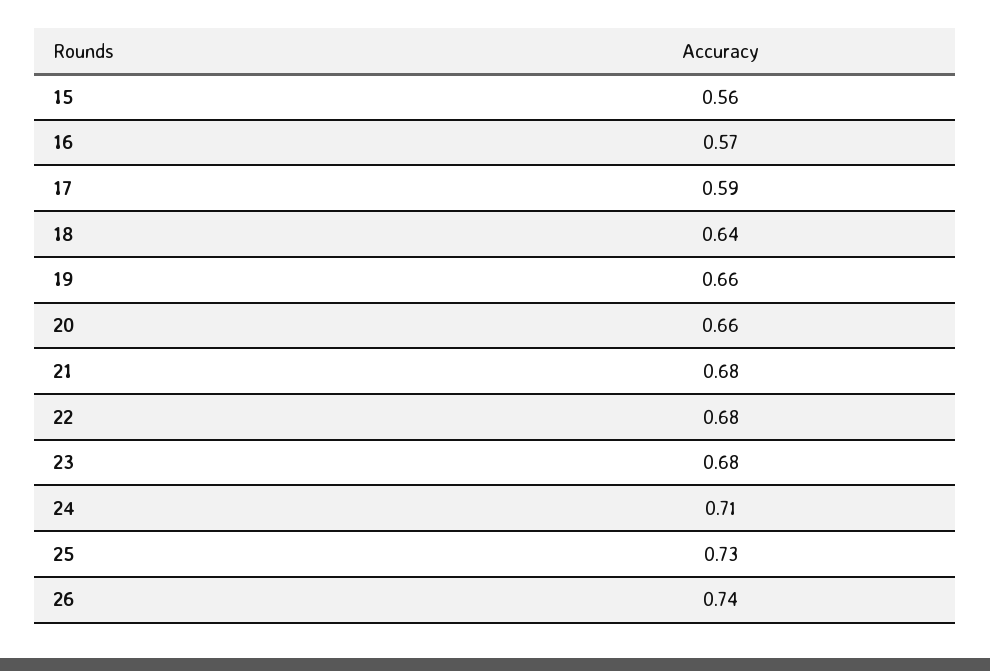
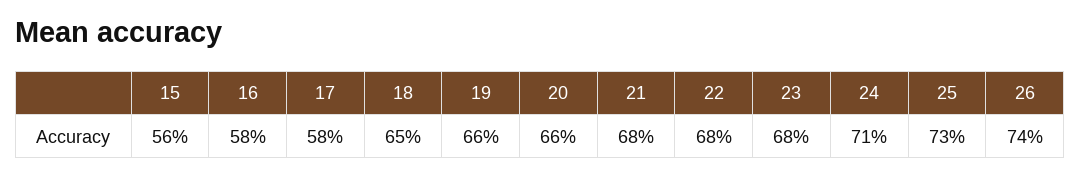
  {
    "15": 0.56,
-   "16": 0.57,
+   "16": 0.58,
-   "17": 0.59,
+   "17": 0.58,
-   "18": 0.64,
+   "18": 0.65,
    "19": 0.66,
    "20": 0.66,
    "21": 0.68,
    "22": 0.68,
    "23": 0.68,
    "24": 0.71,
    "25": 0.73,
    "26": 0.74
  }

